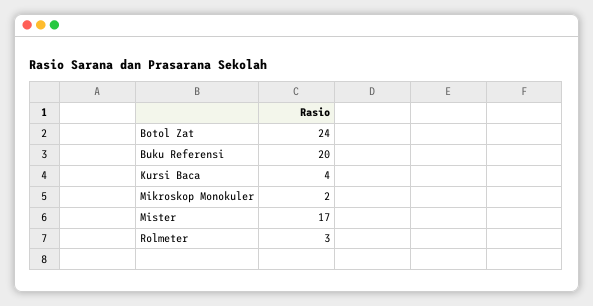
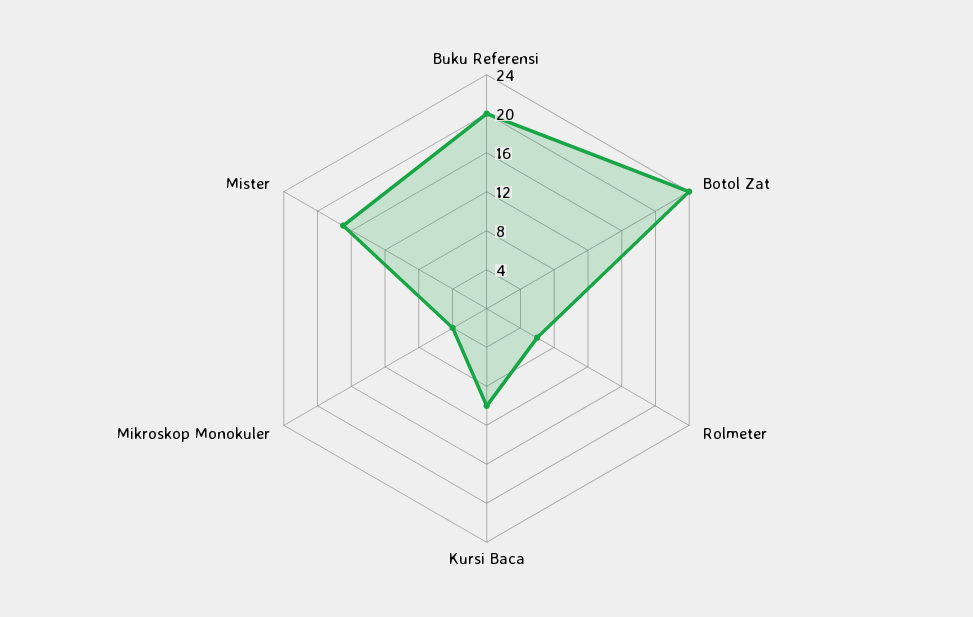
  {
    "Botol Zat": 24,
    "Buku Referensi": 20,
-   "Kursi Baca": 4,
+   "Kursi Baca": 10,
-   "Mikroskop Monokuler": 2,
+   "Mikroskop Monokuler": 4,
    "Mister": 17,
-   "Rolmeter": 3
+   "Rolmeter": 6
  }

